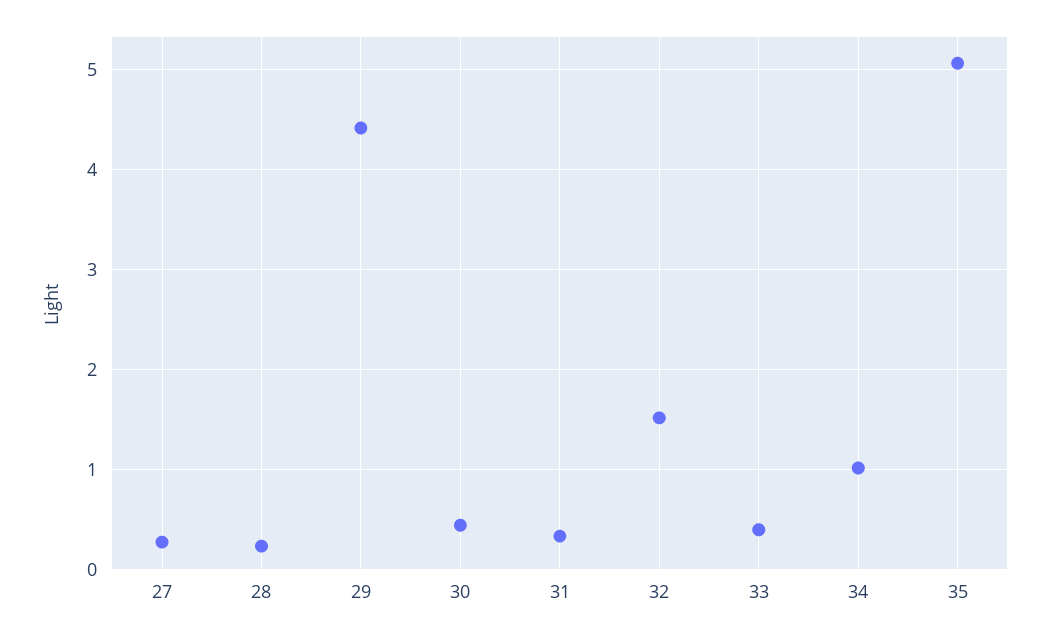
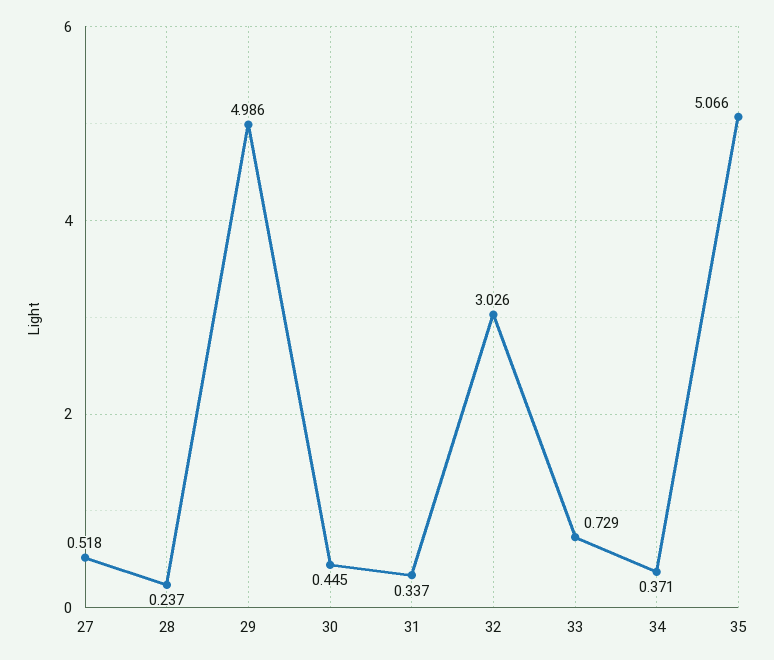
  {
-   "27": 0.3,
+   "27": 0.518,
    "28": 0.237,
-   "29": 4.4,
+   "29": 4.986,
    "30": 0.445,
    "31": 0.337,
-   "32": 1.5,
+   "32": 3.026,
-   "33": 0.4,
+   "33": 0.729,
-   "34": 1,
+   "34": 0.371,
    "35": 5.066
  }

